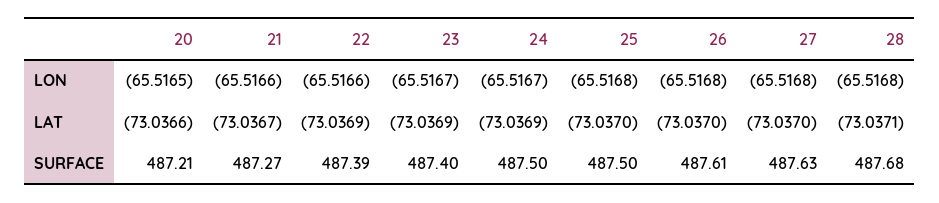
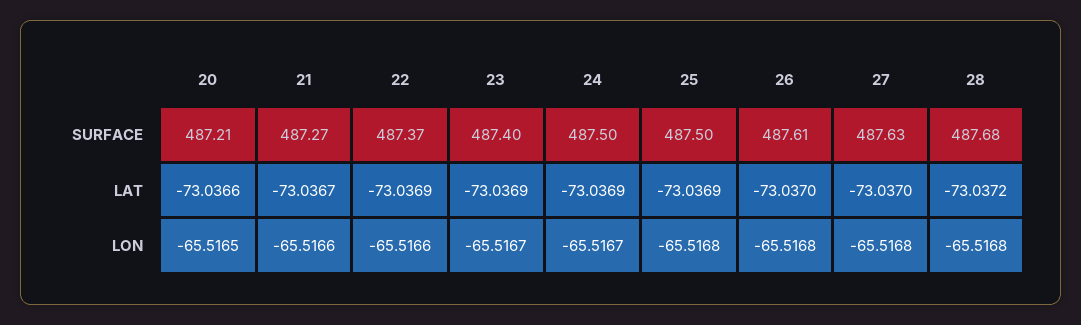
  {
    "20": {
      "LON": -65.5165,
      "LAT": -73.0366,
      "SURFACE": 487.21
    },
    "21": {
      "LON": -65.5166,
      "LAT": -73.0367,
      "SURFACE": 487.27
    },
    "22": {
      "LON": -65.5166,
      "LAT": -73.0369,
-     "SURFACE": 487.39
+     "SURFACE": 487.37
    },
    "23": {
      "LON": -65.5167,
      "LAT": -73.0369,
      "SURFACE": 487.4
    },
    "24": {
      "LON": -65.5167,
      "LAT": -73.0369,
      "SURFACE": 487.5
    },
    "25": {
      "LON": -65.5168,
-     "LAT": -73.037,
+     "LAT": -73.0369,
      "SURFACE": 487.5
    },
    "26": {
      "LON": -65.5168,
      "LAT": -73.037,
      "SURFACE": 487.61
    },
    "27": {
      "LON": -65.5168,
      "LAT": -73.037,
      "SURFACE": 487.63
    },
    "28": {
      "LON": -65.5168,
-     "LAT": -73.0371,
+     "LAT": -73.0372,
      "SURFACE": 487.68
    }
  }

